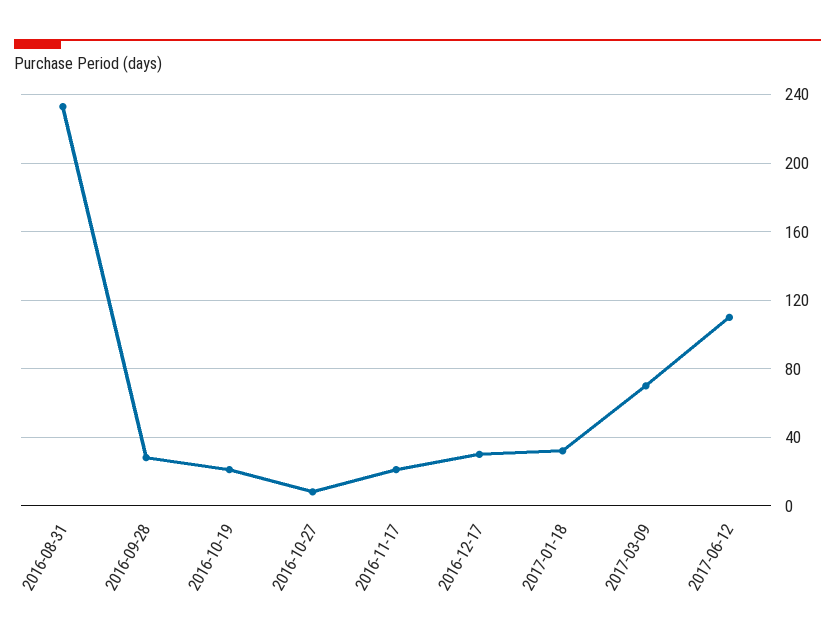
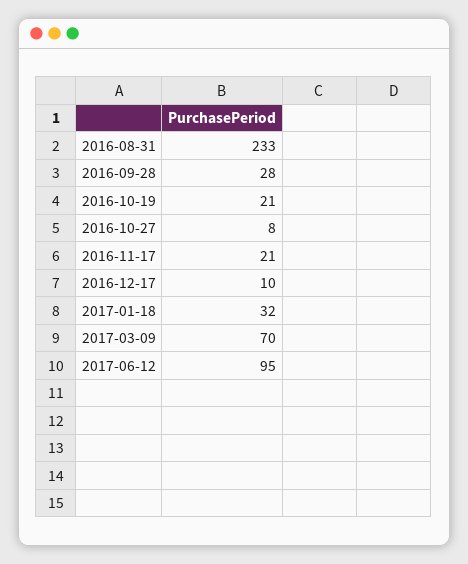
  {
    "2016-08-31": 233,
    "2016-09-28": 28,
    "2016-10-19": 21,
    "2016-10-27": 8,
    "2016-11-17": 21,
-   "2016-12-17": 30,
+   "2016-12-17": 10,
    "2017-01-18": 32,
    "2017-03-09": 70,
-   "2017-06-12": 110
+   "2017-06-12": 95
  }

